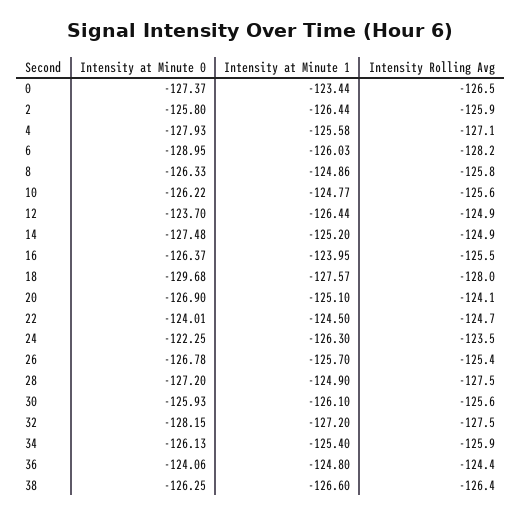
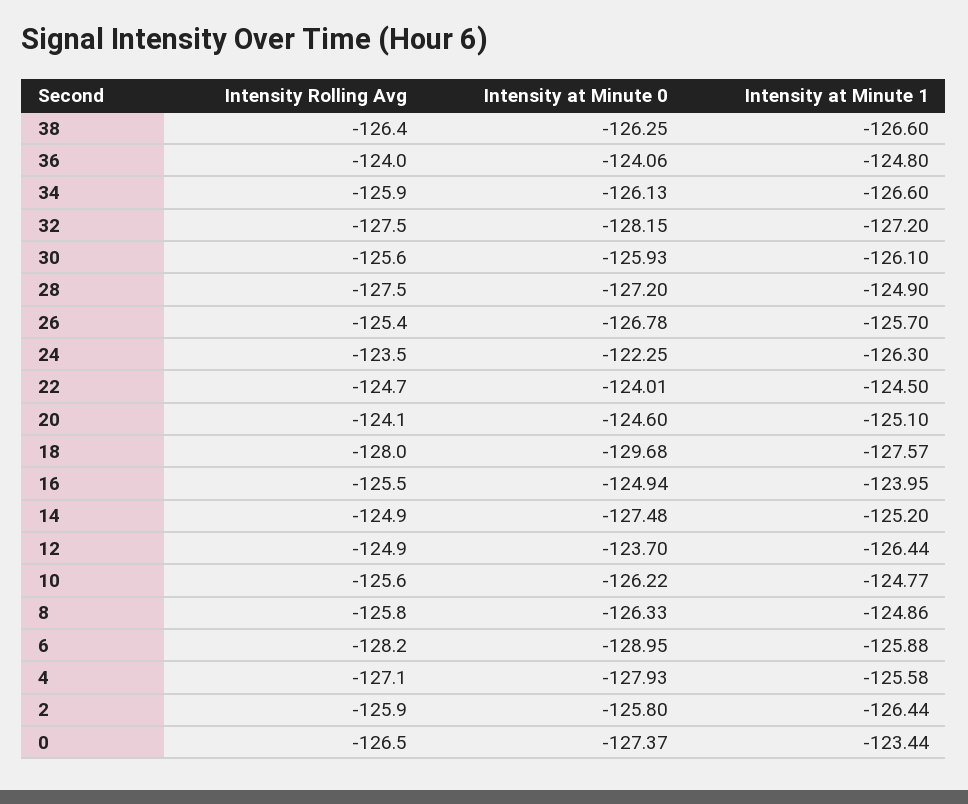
  {
    "Intensity at Minute 0": {
      "0": -127.37,
      "2": -125.8,
      "4": -127.93,
      "6": -128.95,
      "8": -126.33,
      "10": -126.22,
      "12": -123.7,
      "14": -127.48,
-     "16": -126.37,
+     "16": -124.94,
      "18": -129.68,
-     "20": -126.9,
+     "20": -124.6,
      "22": -124.01,
      "24": -122.25,
      "26": -126.78,
      "28": -127.2,
      "30": -125.93,
      "32": -128.15,
      "34": -126.13,
      "36": -124.06,
      "38": -126.25
    },
    "Intensity at Minute 1": {
      "0": -123.44,
      "2": -126.44,
      "4": -125.58,
-     "6": -126.03,
+     "6": -125.88,
      "8": -124.86,
      "10": -124.77,
      "12": -126.44,
      "14": -125.2,
      "16": -123.95,
      "18": -127.57,
      "20": -125.1,
      "22": -124.5,
      "24": -126.3,
      "26": -125.7,
      "28": -124.9,
      "30": -126.1,
      "32": -127.2,
-     "34": -125.4,
+     "34": -126.6,
      "36": -124.8,
      "38": -126.6
    },
    "Intensity Rolling Avg": {
      "0": -126.5,
      "2": -125.9,
      "4": -127.1,
      "6": -128.2,
      "8": -125.8,
      "10": -125.6,
      "12": -124.9,
      "14": -124.9,
      "16": -125.5,
      "18": -128,
      "20": -124.1,
      "22": -124.7,
      "24": -123.5,
      "26": -125.4,
      "28": -127.5,
      "30": -125.6,
      "32": -127.5,
      "34": -125.9,
-     "36": -124.4,
+     "36": -124,
      "38": -126.4
    }
  }

